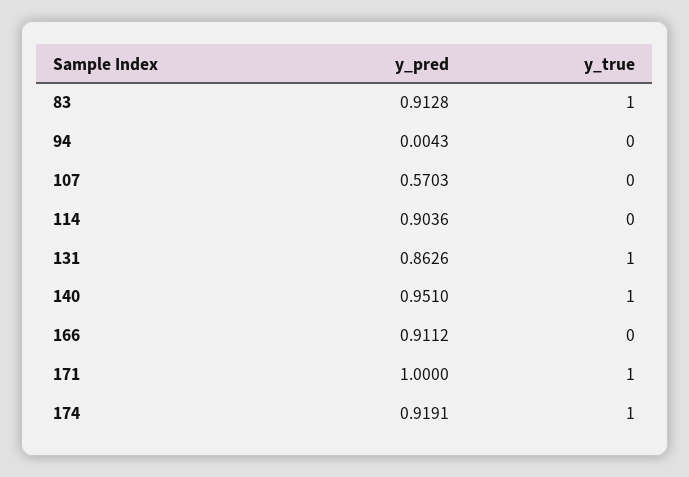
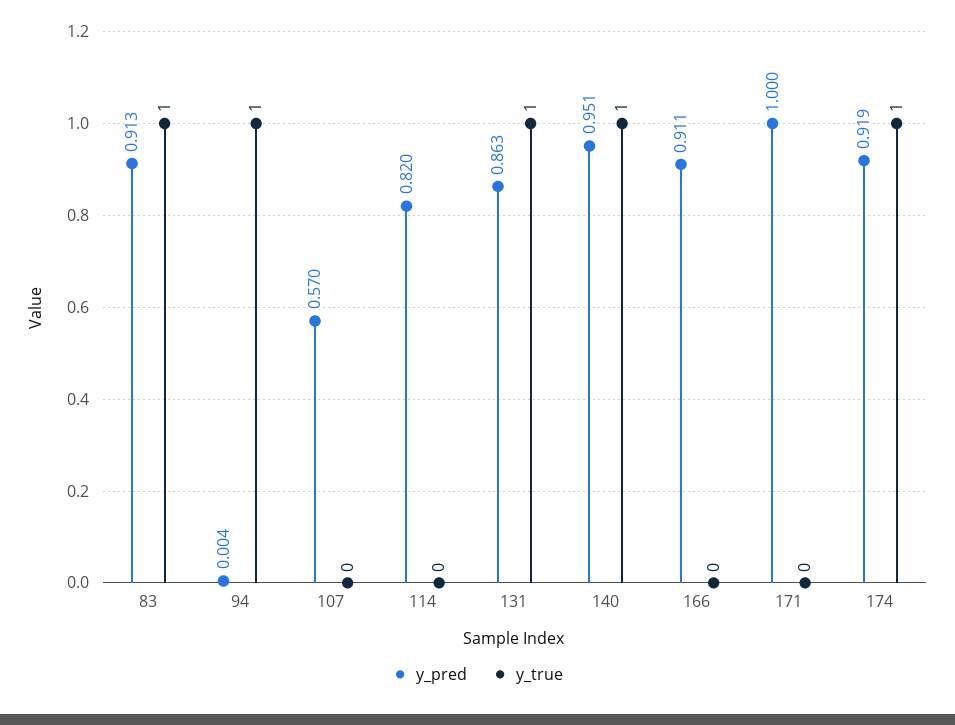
  {
    "y_pred": {
      "83": 0.9128,
      "94": 0.0043,
      "107": 0.5703,
-     "114": 0.9036,
+     "114": 0.82,
      "131": 0.8626,
      "140": 0.951,
      "166": 0.9112,
      "171": 1,
      "174": 0.9191
    },
    "y_true": {
      "83": 1,
-     "94": 0,
+     "94": 1,
      "107": 0,
      "114": 0,
      "131": 1,
      "140": 1,
      "166": 0,
-     "171": 1,
+     "171": 0,
      "174": 1
    }
  }

